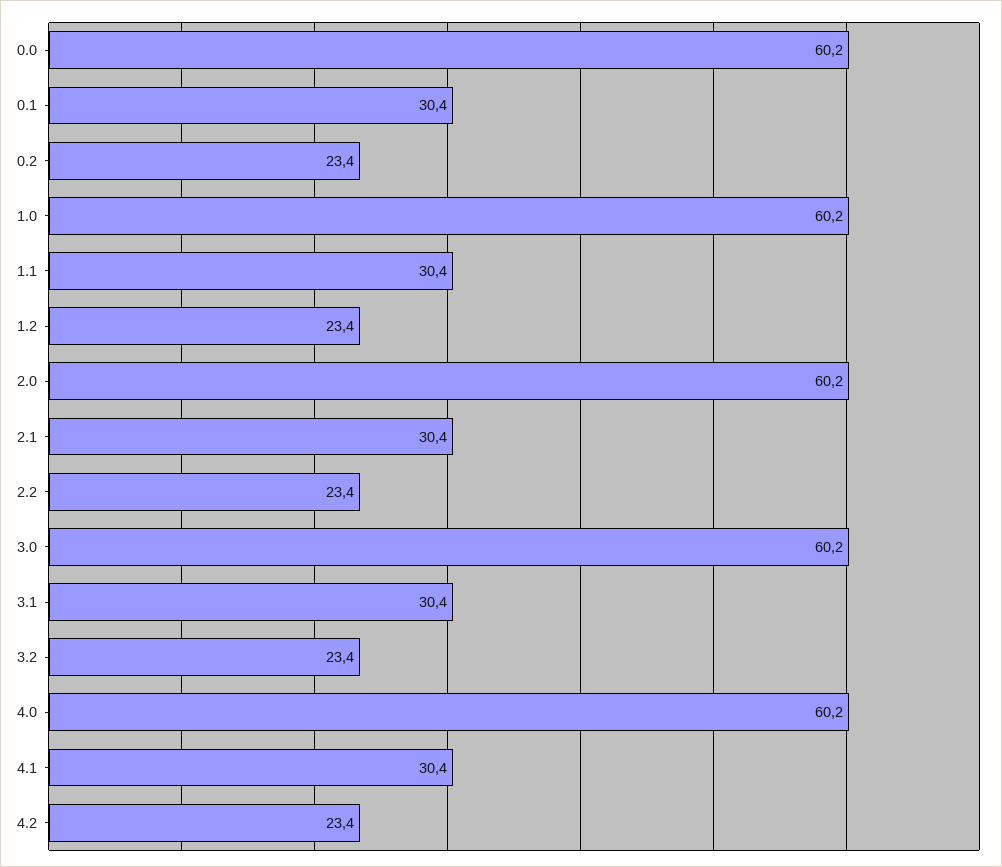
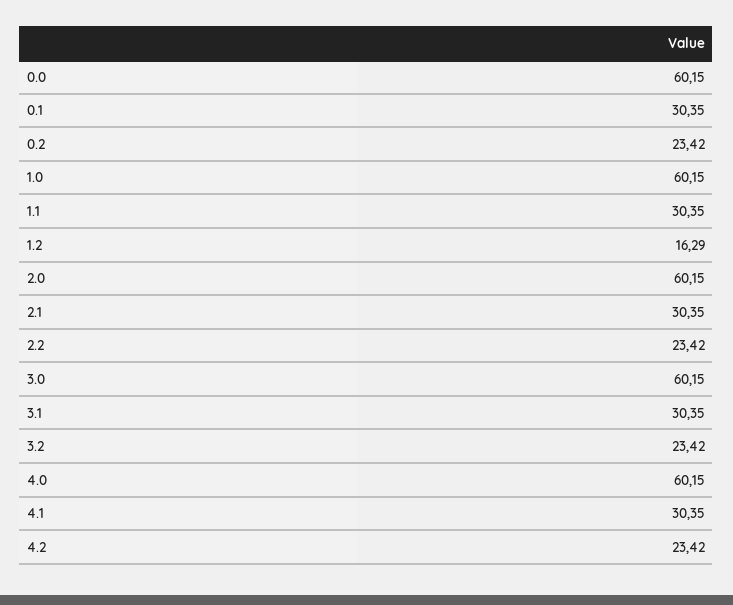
  {
    "0.0": 60.15,
    "0.1": 30.35,
    "0.2": 23.42,
    "1.0": 60.15,
    "1.1": 30.35,
-   "1.2": 23.4,
+   "1.2": 16.29,
    "2.0": 60.15,
    "2.1": 30.35,
    "2.2": 23.42,
    "3.0": 60.15,
    "3.1": 30.35,
    "3.2": 23.42,
    "4.0": 60.15,
    "4.1": 30.35,
    "4.2": 23.42
  }

